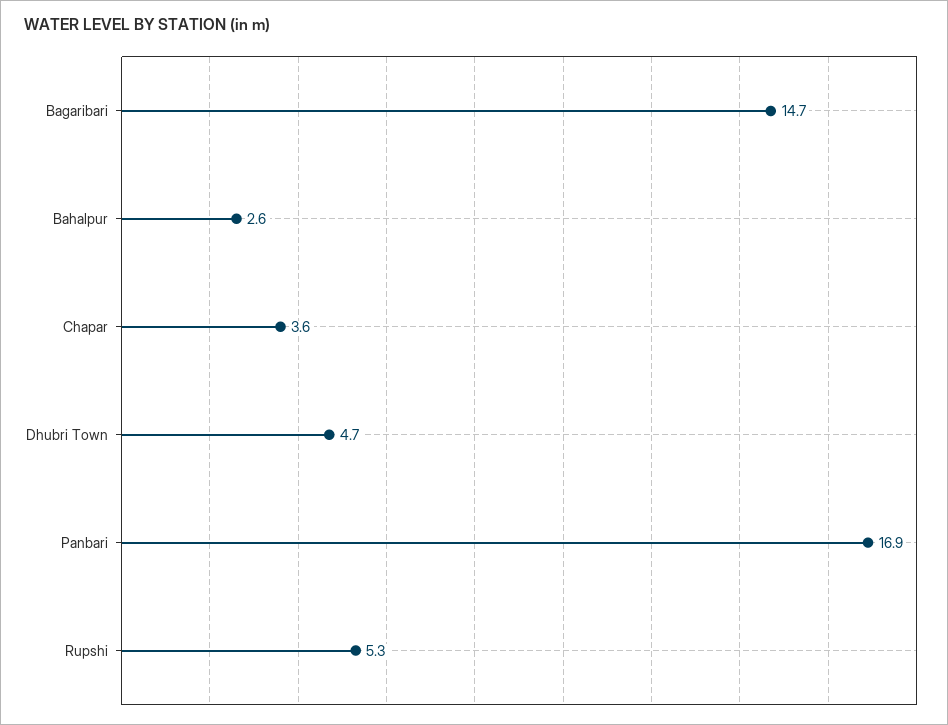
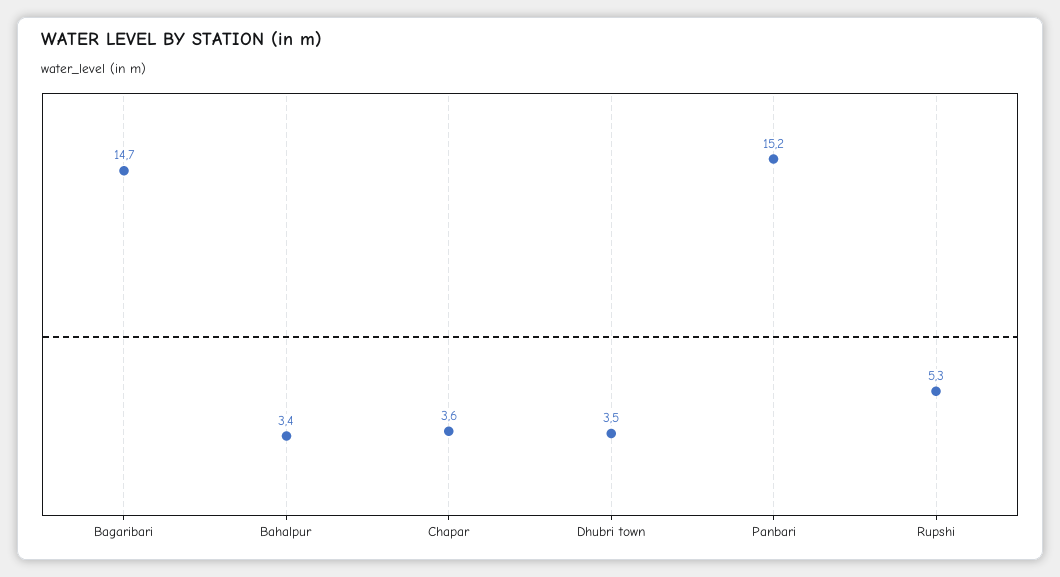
  {
    "Bagaribari": 14.7,
-   "Bahalpur": 2.6,
+   "Bahalpur": 3.4,
    "Chapar": 3.6,
-   "Dhubri Town": 4.7,
+   "Dhubri Town": 3.5,
-   "Panbari": 16.9,
+   "Panbari": 15.2,
    "Rupshi": 5.3
  }

